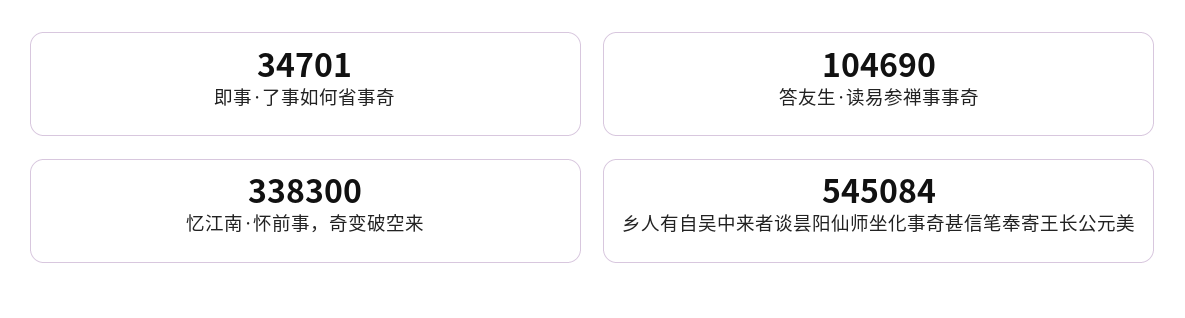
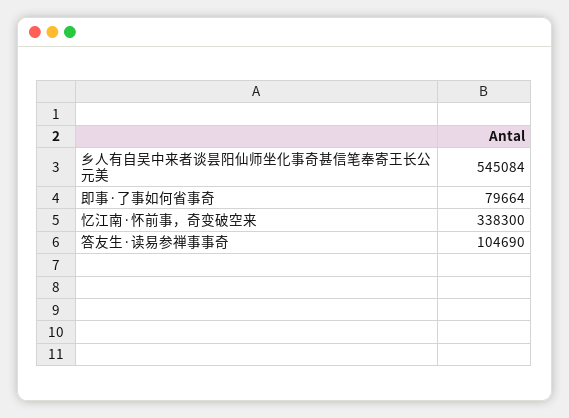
  {
-   "即事·了事如何省事奇": 34701,
+   "即事·了事如何省事奇": 79664,
    "答友生·读易参禅事事奇": 104690,
    "忆江南·怀前事，奇变破空来": 338300,
    "乡人有自吴中来者谈昙阳仙师坐化事奇甚信笔奉寄王长公元美": 545084
  }

